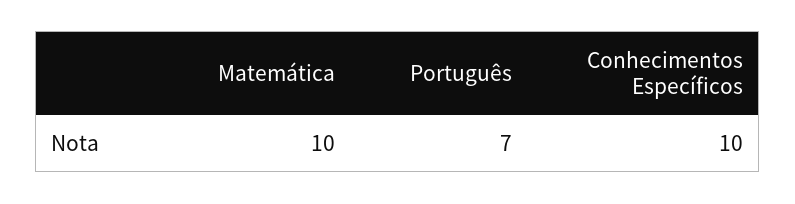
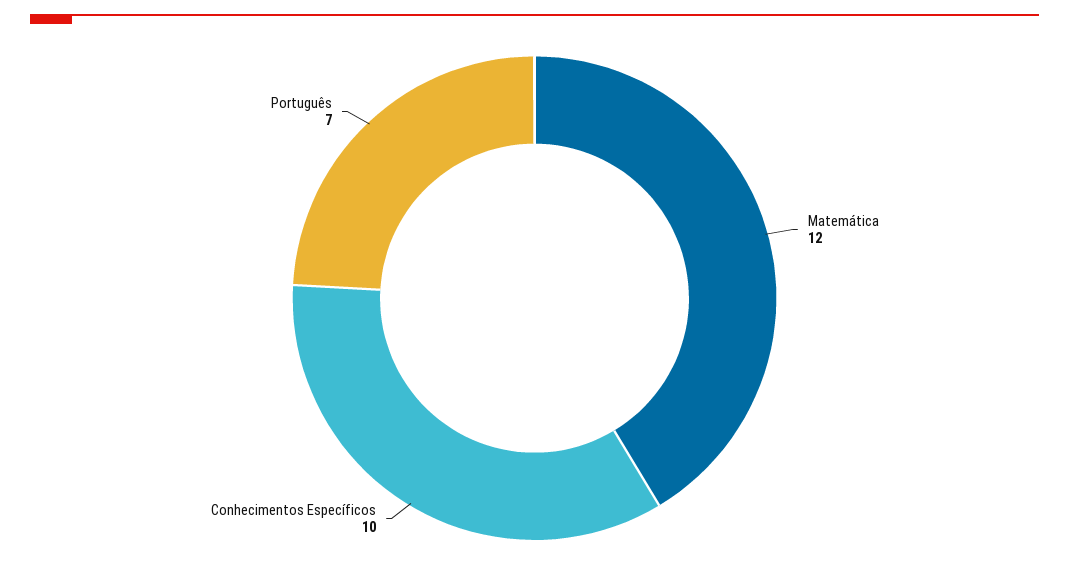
  {
-   "Matemática": 10,
+   "Matemática": 12,
    "Português": 7,
    "Conhecimentos Específicos": 10
  }

